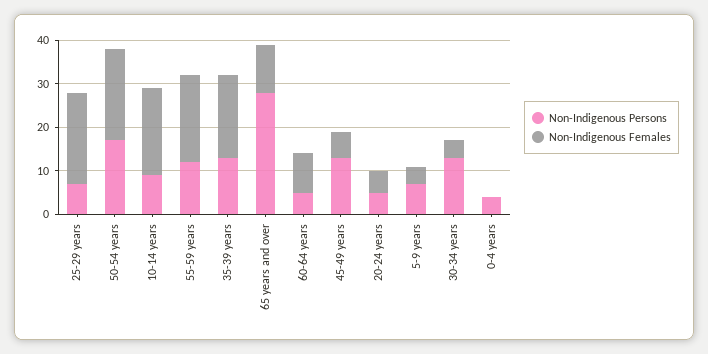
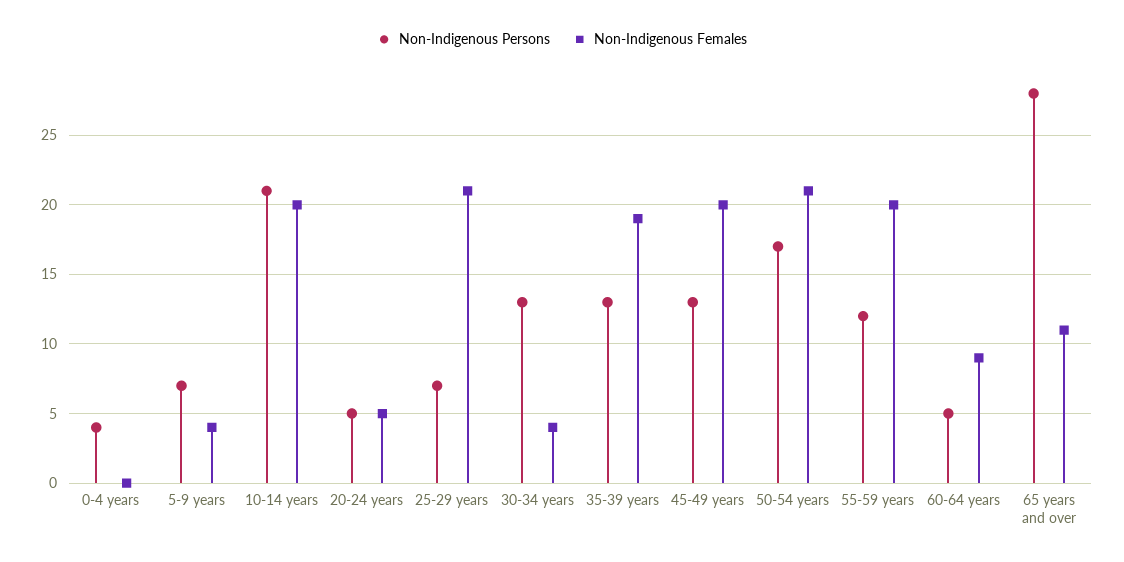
  {
    "Non-Indigenous Persons": {
      "25-29 years": 7,
      "50-54 years": 17,
-     "10-14 years": 10,
+     "10-14 years": 21,
      "55-59 years": 12,
      "35-39 years": 13,
      "65 years and over": 28,
      "60-64 years": 5,
      "45-49 years": 13,
      "20-24 years": 5,
      "5-9 years": 7,
      "30-34 years": 13,
      "0-4 years": 4
    },
    "Non-Indigenous Females": {
      "25-29 years": 21,
      "50-54 years": 21,
      "10-14 years": 20,
      "55-59 years": 20,
      "35-39 years": 19,
      "65 years and over": 11,
      "60-64 years": 9,
-     "45-49 years": 5,
+     "45-49 years": 20,
      "20-24 years": 5,
      "5-9 years": 4,
      "30-34 years": 4,
      "0-4 years": 0
    }
  }

